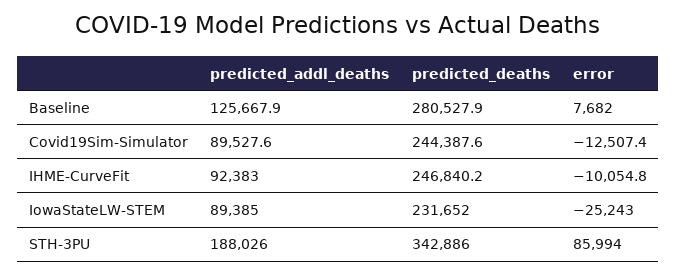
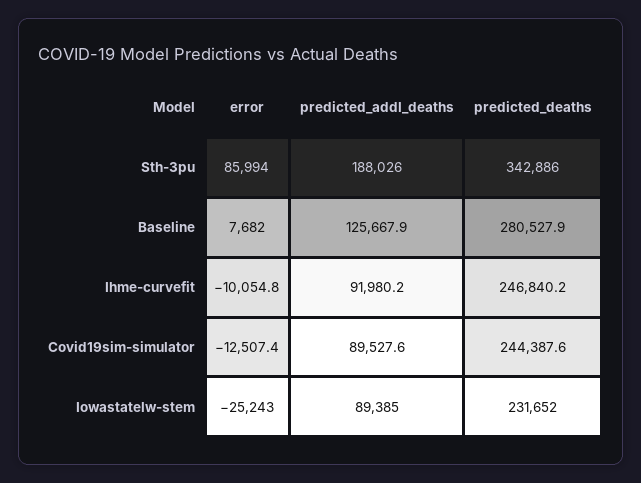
  {
    "predicted_addl_deaths": {
      "Baseline": 125667.9,
      "Covid19Sim-Simulator": 89527.6,
-     "IHME-CurveFit": 92383,
+     "IHME-CurveFit": 91980.2,
      "IowaStateLW-STEM": 89385,
      "STH-3PU": 188026
    },
    "predicted_deaths": {
      "Baseline": 280527.9,
      "Covid19Sim-Simulator": 244387.6,
      "IHME-CurveFit": 246840.2,
      "IowaStateLW-STEM": 231652,
      "STH-3PU": 342886
    },
    "error": {
      "Baseline": 7682,
      "Covid19Sim-Simulator": -12507.4,
      "IHME-CurveFit": -10054.8,
      "IowaStateLW-STEM": -25243,
      "STH-3PU": 85994
    }
  }

